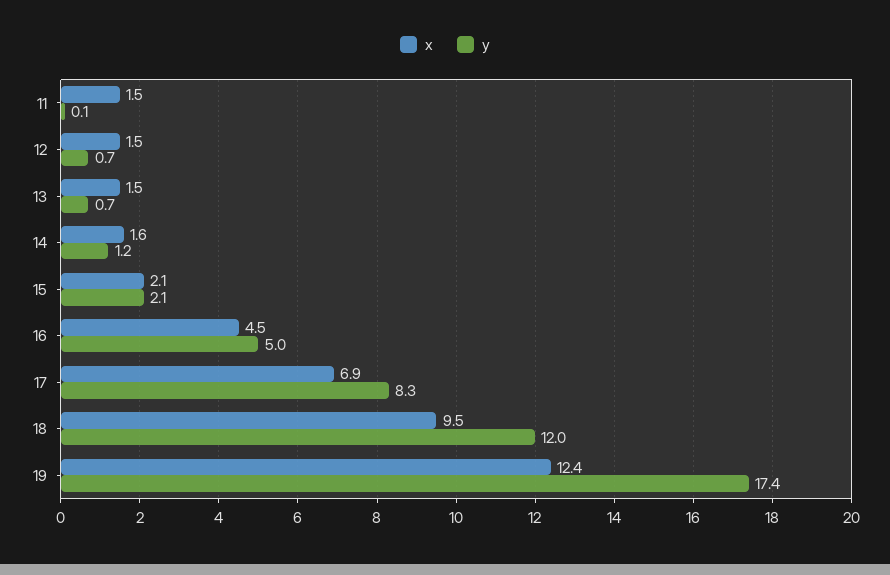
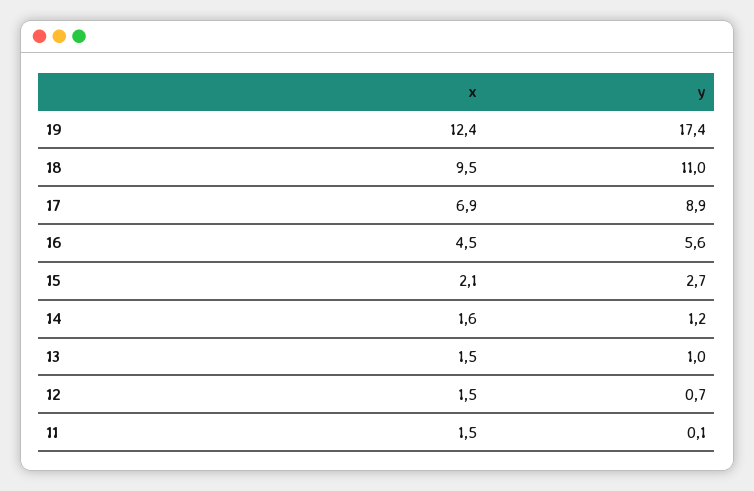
  {
    "x": {
      "11": 1.5,
      "12": 1.5,
      "13": 1.5,
      "14": 1.6,
      "15": 2.1,
      "16": 4.5,
      "17": 6.9,
      "18": 9.5,
      "19": 12.4
    },
    "y": {
      "11": 0.1,
      "12": 0.7,
-     "13": 0.7,
+     "13": 1,
      "14": 1.2,
-     "15": 2.1,
+     "15": 2.7,
-     "16": 5,
+     "16": 5.6,
-     "17": 8.3,
+     "17": 8.9,
-     "18": 12,
+     "18": 11,
      "19": 17.4
    }
  }

